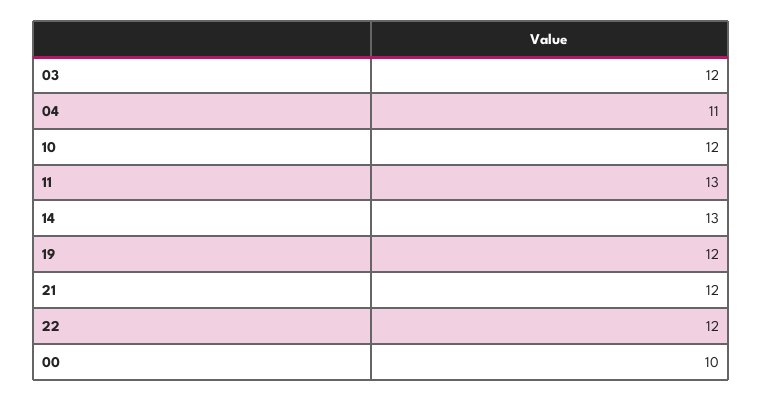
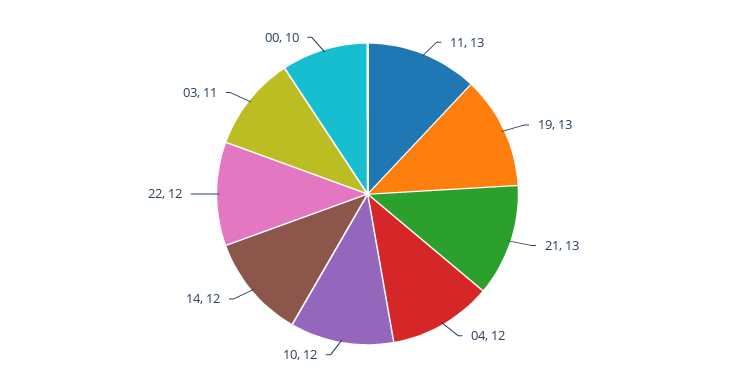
  {
-   "03": 12,
+   "03": 11,
-   "04": 11,
+   "04": 12,
    "10": 12,
    "11": 13,
-   "14": 13,
+   "14": 12,
-   "19": 12,
+   "19": 13,
-   "21": 12,
+   "21": 13,
    "22": 12,
    "00": 10
  }

